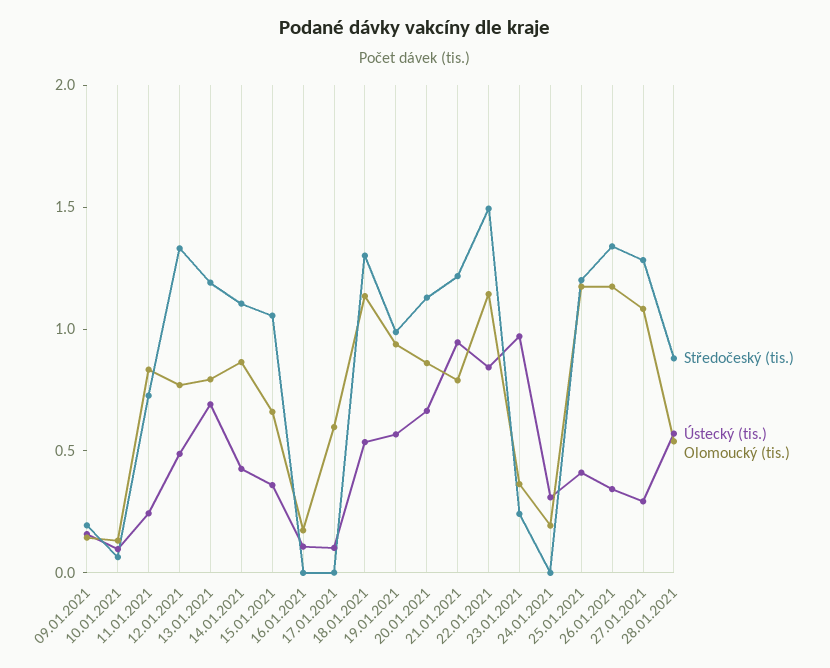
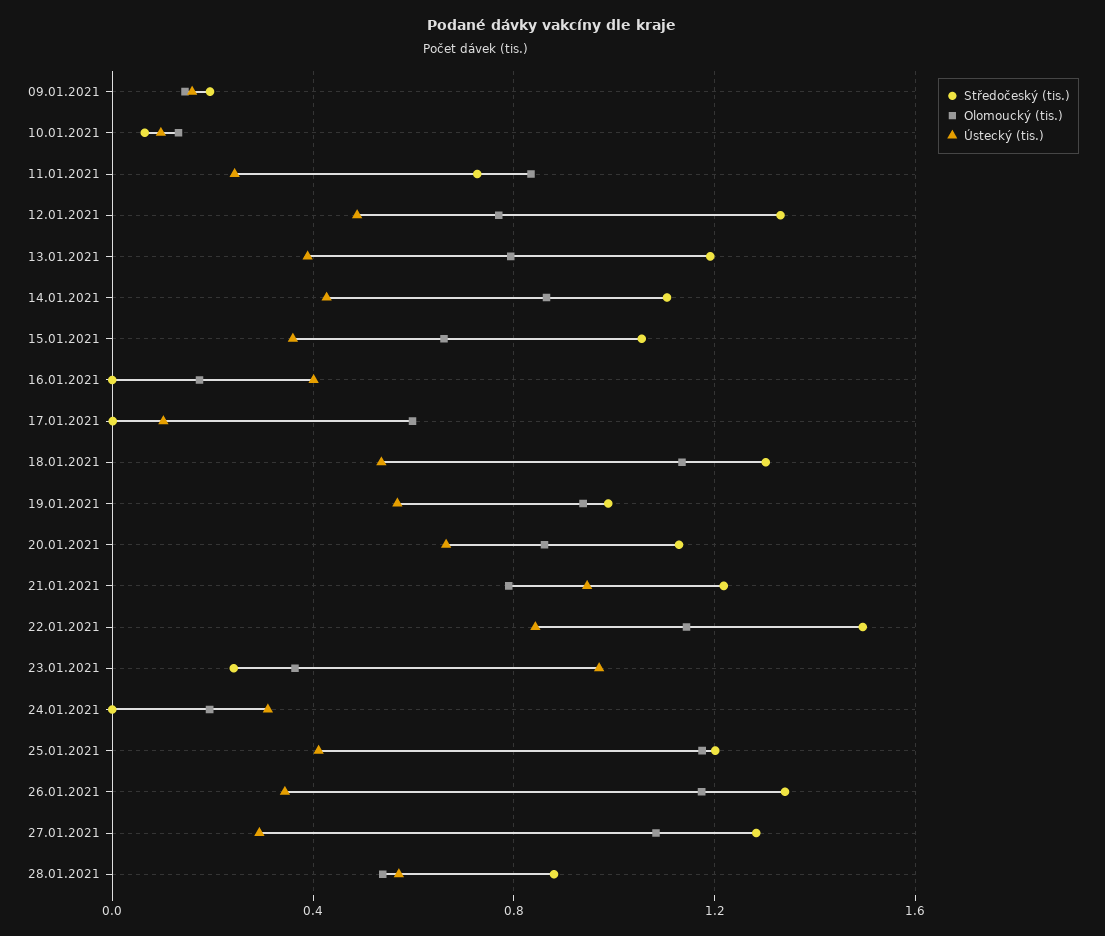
  {
    "Středočeský (tis.)": {
      "09.01.2021": 0.2,
      "10.01.2021": 0.05,
      "11.01.2021": 0.75,
      "12.01.2021": 1.35,
      "13.01.2021": 1.2,
      "14.01.2021": 1.1,
      "15.01.2021": 1.05,
      "16.01.2021": 0,
      "17.01.2021": 0,
      "18.01.2021": 1.3,
      "19.01.2021": 1,
      "20.01.2021": 1.15,
      "21.01.2021": 1.2,
      "22.01.2021": 1.5,
      "23.01.2021": 0.25,
      "24.01.2021": 0,
      "25.01.2021": 1.2,
      "26.01.2021": 1.35,
      "27.01.2021": 1.3,
      "28.01.2021": 0.9
    },
    "Ústecký (tis.)": {
      "09.01.2021": 0.15,
      "10.01.2021": 0.1,
      "11.01.2021": 0.25,
      "12.01.2021": 0.5,
-     "13.01.2021": 0.7,
+     "13.01.2021": 0.4,
      "14.01.2021": 0.45,
      "15.01.2021": 0.35,
-     "16.01.2021": 0.1,
+     "16.01.2021": 0.4,
      "17.01.2021": 0.1,
      "18.01.2021": 0.55,
      "19.01.2021": 0.55,
      "20.01.2021": 0.65,
      "21.01.2021": 0.95,
      "22.01.2021": 0.85,
      "23.01.2021": 0.95,
      "24.01.2021": 0.3,
      "25.01.2021": 0.4,
      "26.01.2021": 0.35,
      "27.01.2021": 0.3,
      "28.01.2021": 0.55
    },
    "Olomoucký (tis.)": {
      "09.01.2021": 0.15,
      "10.01.2021": 0.15,
      "11.01.2021": 0.85,
      "12.01.2021": 0.75,
      "13.01.2021": 0.8,
      "14.01.2021": 0.85,
      "15.01.2021": 0.65,
      "16.01.2021": 0.15,
      "17.01.2021": 0.6,
      "18.01.2021": 1.15,
      "19.01.2021": 0.95,
      "20.01.2021": 0.85,
      "21.01.2021": 0.8,
      "22.01.2021": 1.15,
      "23.01.2021": 0.35,
      "24.01.2021": 0.2,
      "25.01.2021": 1.2,
      "26.01.2021": 1.15,
      "27.01.2021": 1.1,
      "28.01.2021": 0.55
    }
  }

